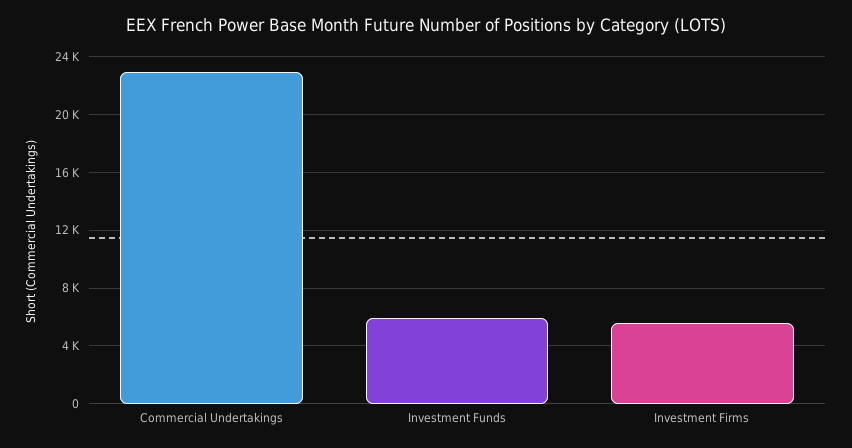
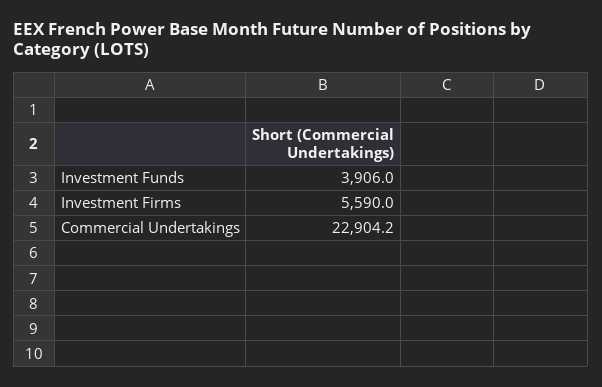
  {
    "Commercial Undertakings": 22904.2,
-   "Investment Funds": 6000,
+   "Investment Funds": 3906,
    "Investment Firms": 5590
  }

